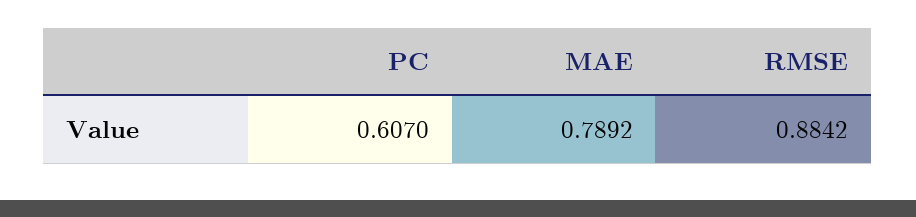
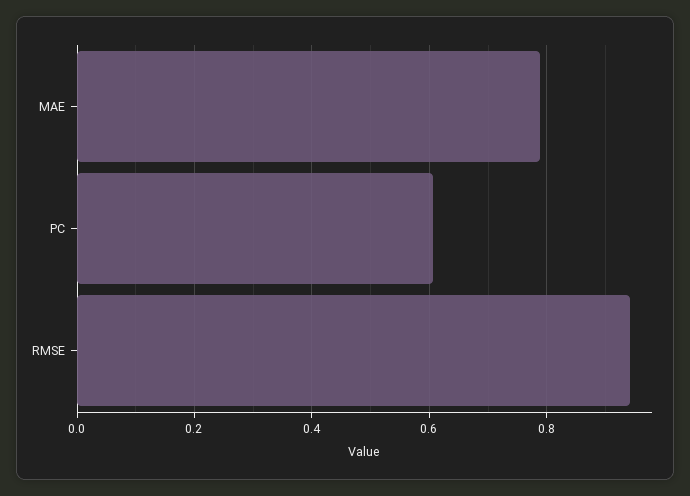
  {
    "PC": 0.607,
    "MAE": 0.7892,
-   "RMSE": 0.8842
+   "RMSE": 0.94
  }

